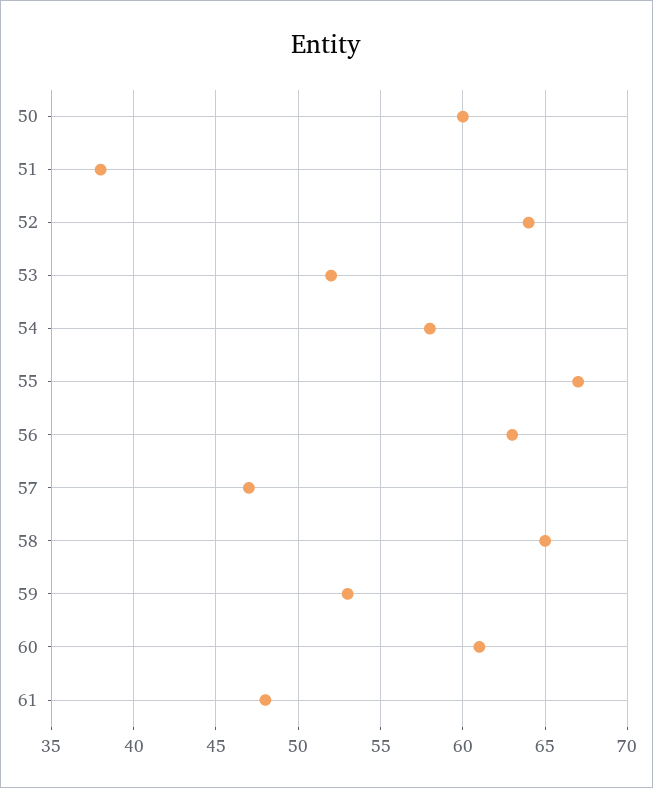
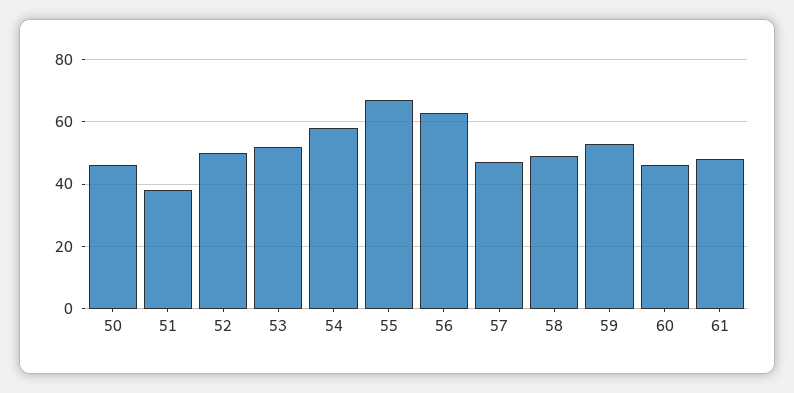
  {
-   "50": 60,
+   "50": 45,
    "51": 38,
-   "52": 64,
+   "52": 50,
    "53": 52,
    "54": 58,
    "55": 67,
    "56": 63,
    "57": 47,
-   "58": 65,
+   "58": 50,
    "59": 53,
-   "60": 61,
+   "60": 45,
    "61": 48
  }

